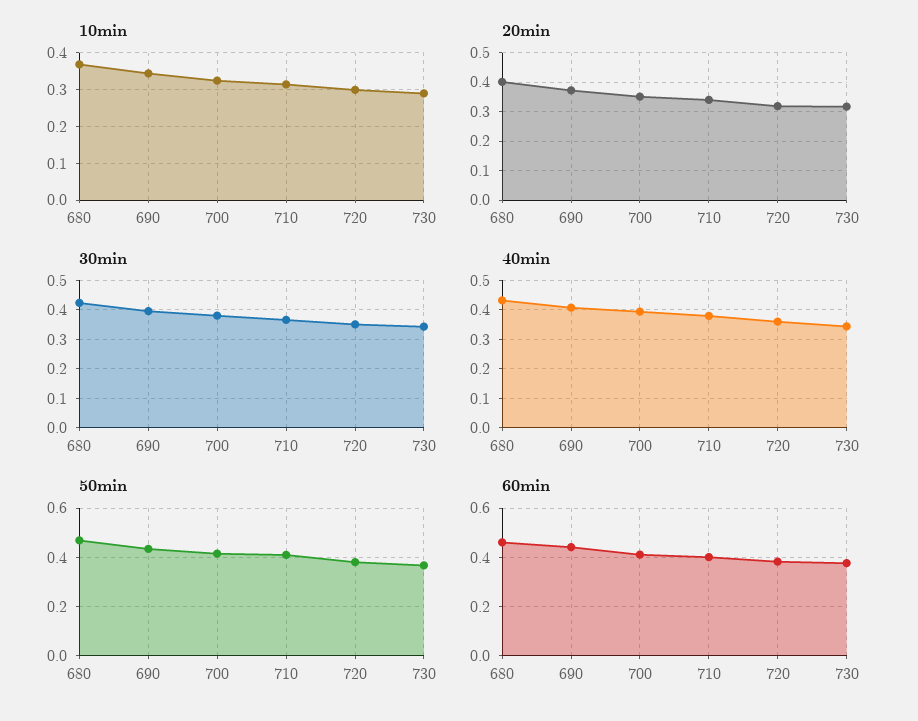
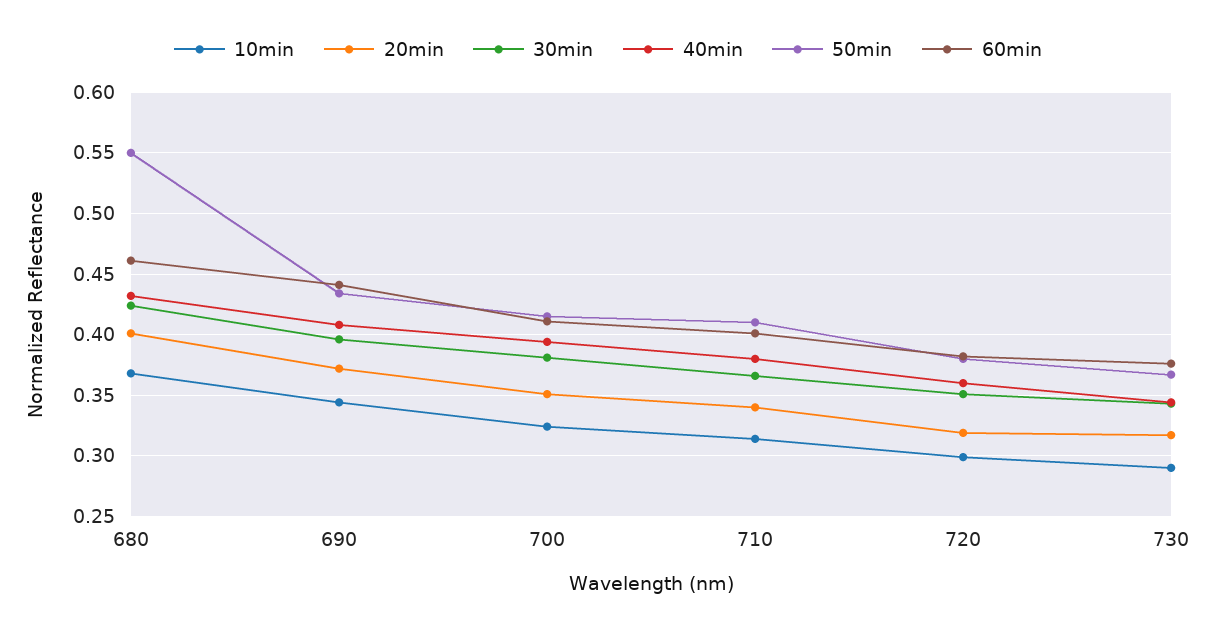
  {
    "10min": {
      "680": 0.37,
      "690": 0.345,
      "700": 0.325,
      "710": 0.315,
      "720": 0.3,
      "730": 0.29
    },
    "20min": {
      "680": 0.4,
      "690": 0.37,
      "700": 0.35,
      "710": 0.34,
      "720": 0.32,
      "730": 0.315
    },
    "30min": {
      "680": 0.425,
      "690": 0.395,
      "700": 0.38,
      "710": 0.365,
      "720": 0.35,
      "730": 0.345
    },
    "40min": {
      "680": 0.43,
      "690": 0.41,
      "700": 0.395,
      "710": 0.38,
      "720": 0.36,
      "730": 0.345
    },
    "50min": {
-     "680": 0.475,
+     "680": 0.55,
      "690": 0.435,
      "700": 0.415,
      "710": 0.41,
      "720": 0.38,
      "730": 0.365
    },
    "60min": {
      "680": 0.46,
      "690": 0.44,
      "700": 0.41,
      "710": 0.4,
      "720": 0.38,
      "730": 0.375
    }
  }

